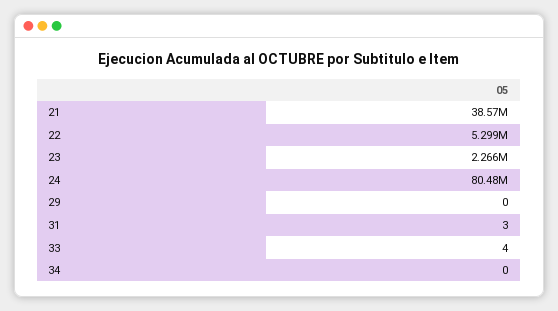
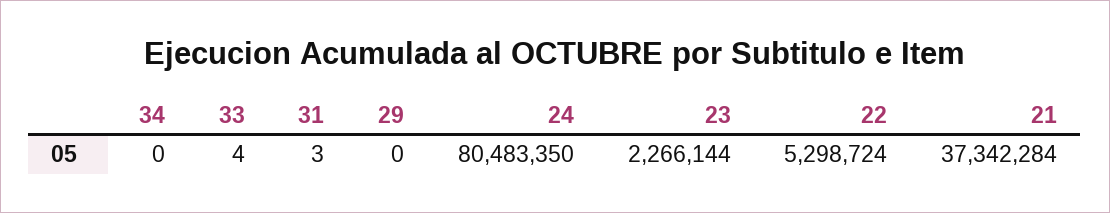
  {
-   "21": 38570000,
+   "21": 37342284,
    "22": 5298724,
    "23": 2266144,
    "24": 80483350,
    "29": 0,
    "31": 3,
    "33": 4,
    "34": 0
  }

